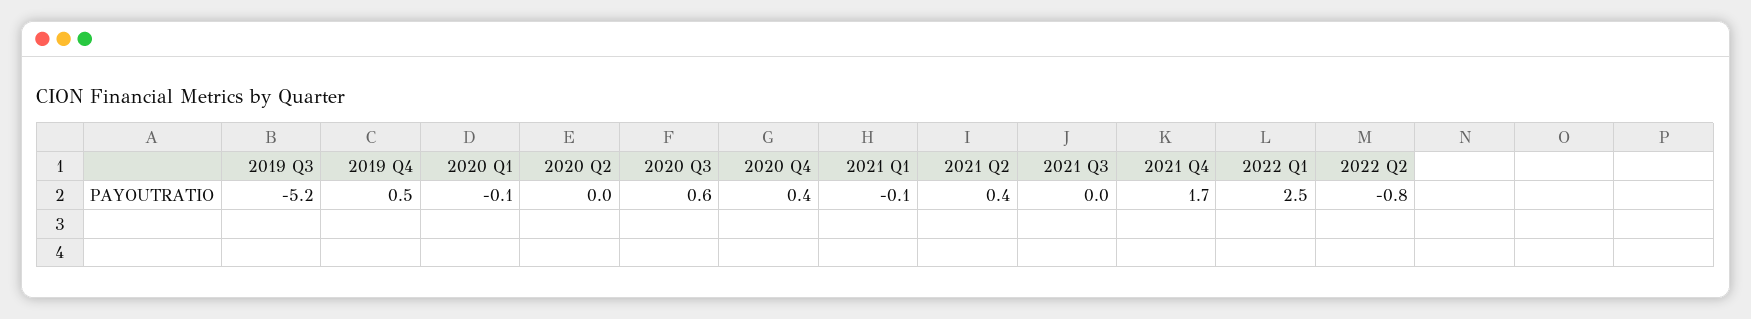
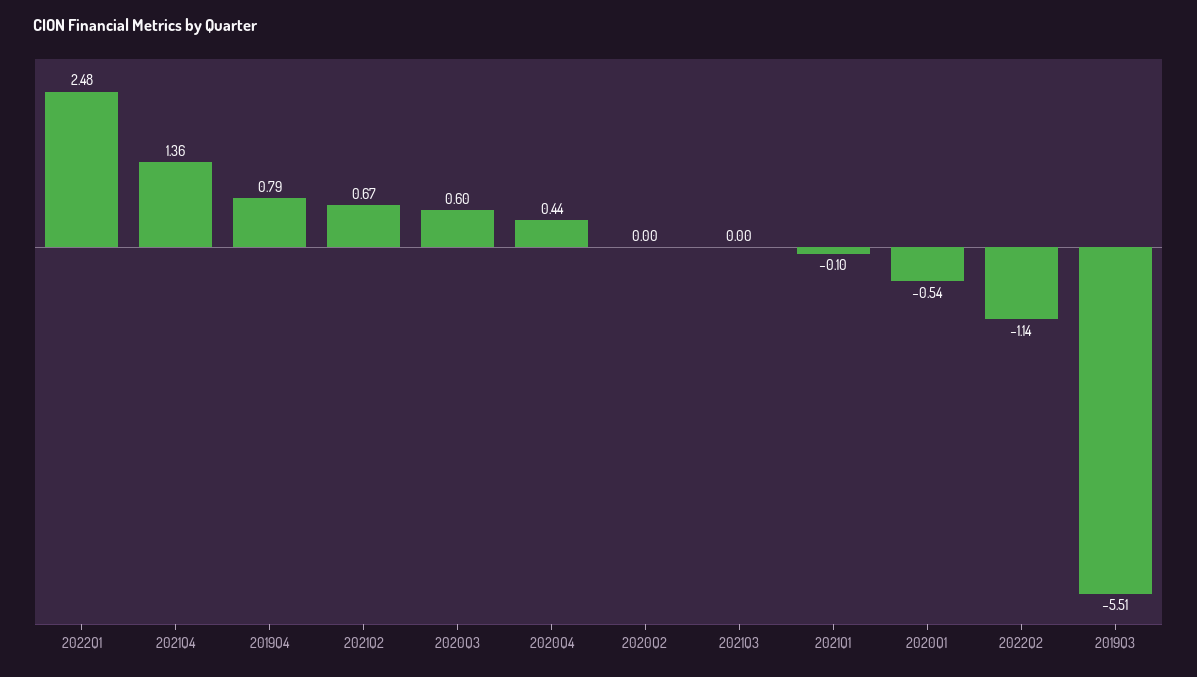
  {
-   "2019 Q3": -5.2,
+   "2019 Q3": -5.51,
-   "2019 Q4": 0.5,
+   "2019 Q4": 0.79,
-   "2020 Q1": -0.1,
+   "2020 Q1": -0.54,
    "2020 Q2": 0,
    "2020 Q3": 0.6,
    "2020 Q4": 0.44,
    "2021 Q1": -0.1,
-   "2021 Q2": 0.4,
+   "2021 Q2": 0.67,
    "2021 Q3": 0,
-   "2021 Q4": 1.7,
+   "2021 Q4": 1.36,
    "2022 Q1": 2.48,
-   "2022 Q2": -0.8
+   "2022 Q2": -1.14
  }

